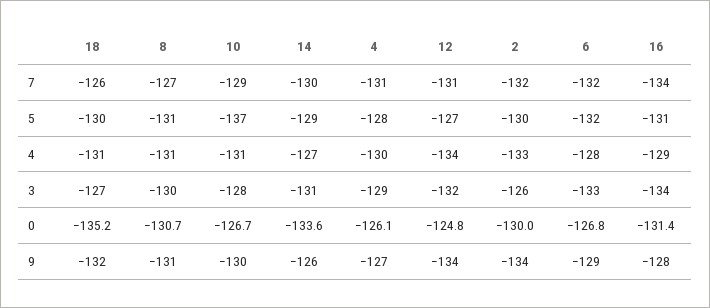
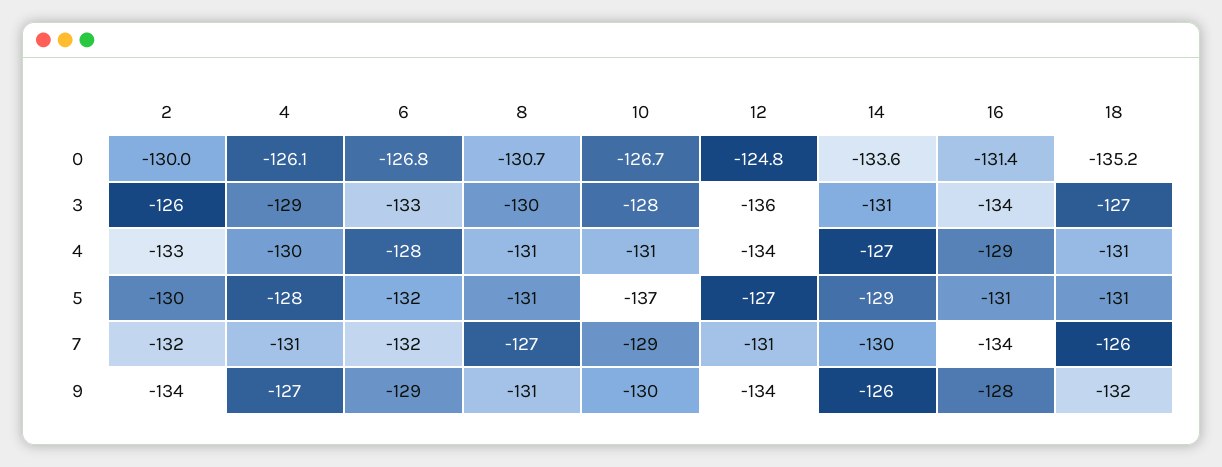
  {
    "18": {
      "7": -126,
-     "5": -130,
+     "5": -131,
      "4": -131,
      "3": -127,
      "0": -135.2,
      "9": -132
    },
    "8": {
      "7": -127,
      "5": -131,
      "4": -131,
      "3": -130,
      "0": -130.7,
      "9": -131
    },
    "10": {
      "7": -129,
      "5": -137,
      "4": -131,
      "3": -128,
      "0": -126.7,
      "9": -130
    },
    "14": {
      "7": -130,
      "5": -129,
      "4": -127,
      "3": -131,
      "0": -133.6,
      "9": -126
    },
    "4": {
      "7": -131,
      "5": -128,
      "4": -130,
      "3": -129,
      "0": -126.1,
      "9": -127
    },
    "12": {
      "7": -131,
      "5": -127,
      "4": -134,
-     "3": -132,
+     "3": -136,
      "0": -124.8,
      "9": -134
    },
    "2": {
      "7": -132,
      "5": -130,
      "4": -133,
      "3": -126,
      "0": -130,
      "9": -134
    },
    "6": {
      "7": -132,
      "5": -132,
      "4": -128,
      "3": -133,
      "0": -126.8,
      "9": -129
    },
    "16": {
      "7": -134,
      "5": -131,
      "4": -129,
      "3": -134,
      "0": -131.4,
      "9": -128
    }
  }

